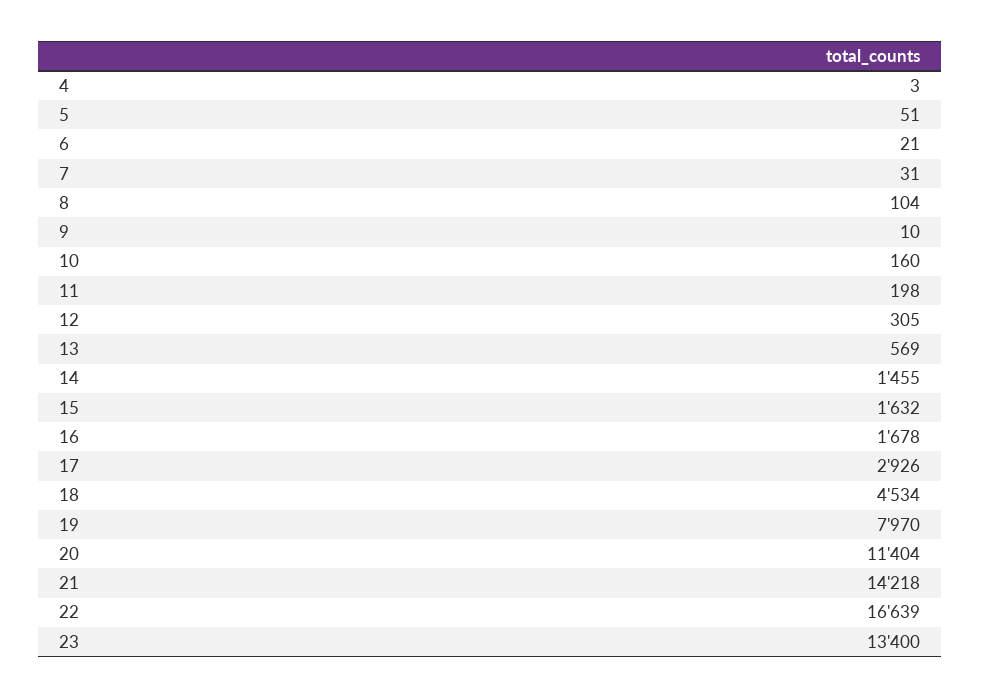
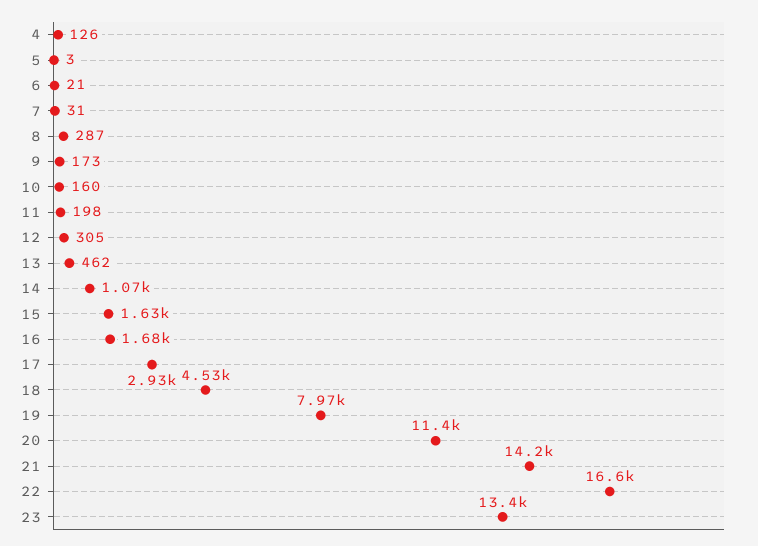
  {
-   "4": 3,
+   "4": 126,
-   "5": 51,
+   "5": 3,
    "6": 21,
    "7": 31,
-   "8": 104,
+   "8": 287,
-   "9": 10,
+   "9": 173,
    "10": 160,
    "11": 198,
    "12": 305,
-   "13": 569,
+   "13": 462,
-   "14": 1455,
+   "14": 1070,
    "15": 1632,
    "16": 1678,
    "17": 2926,
    "18": 4534,
    "19": 7970,
    "20": 11404,
    "21": 14218,
    "22": 16639,
    "23": 13400
  }

